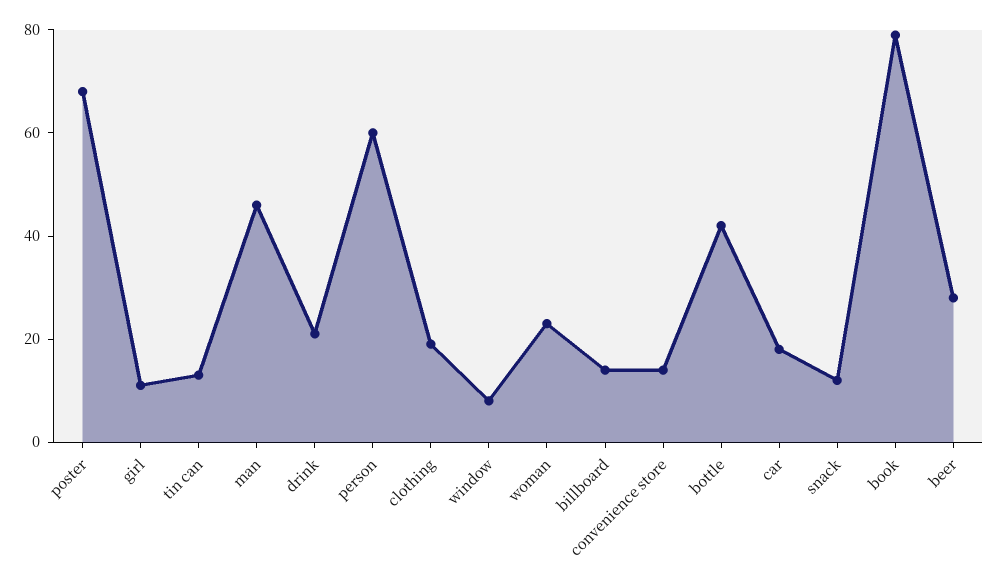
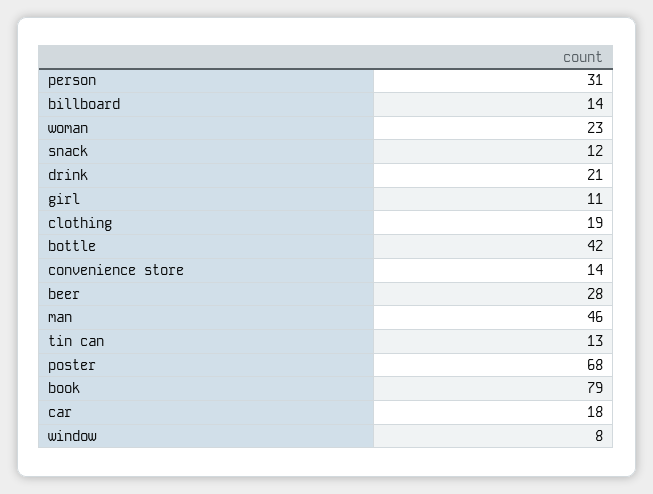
  {
    "poster": 68,
    "girl": 11,
    "tin can": 13,
    "man": 46,
    "drink": 21,
-   "person": 60,
+   "person": 31,
    "clothing": 19,
    "window": 8,
    "woman": 23,
    "billboard": 14,
    "convenience store": 14,
    "bottle": 42,
    "car": 18,
    "snack": 12,
    "book": 79,
    "beer": 28
  }

